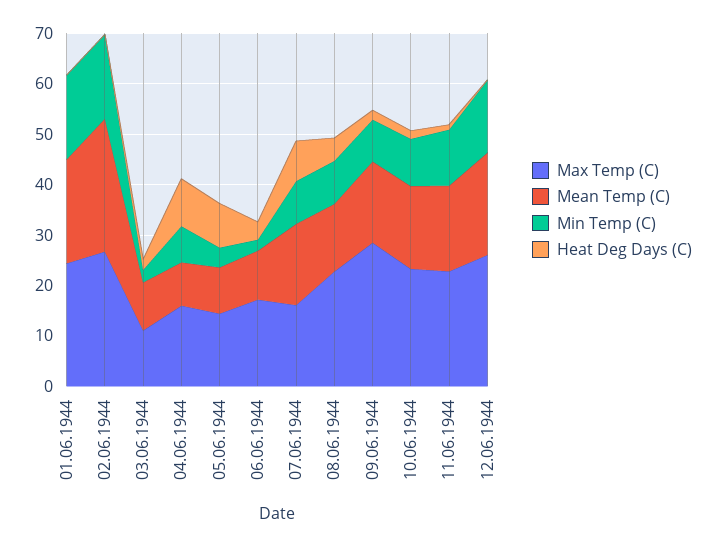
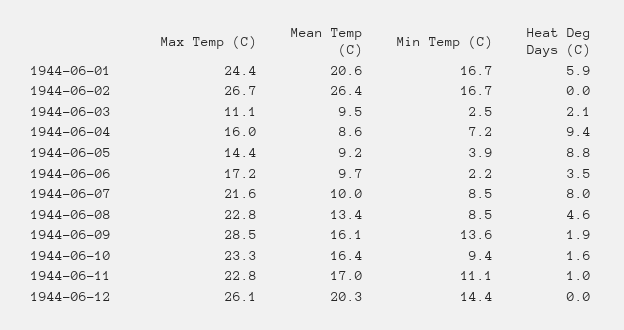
  {
    "Max Temp (C)": {
      "01.06.1944": 24.4,
      "02.06.1944": 26.7,
      "03.06.1944": 11.1,
      "04.06.1944": 16,
      "05.06.1944": 14.4,
      "06.06.1944": 17.2,
-     "07.06.1944": 16,
+     "07.06.1944": 21.6,
      "08.06.1944": 22.8,
      "09.06.1944": 28.5,
      "10.06.1944": 23.3,
      "11.06.1944": 22.8,
      "12.06.1944": 26.1
    },
    "Mean Temp (C)": {
      "01.06.1944": 20.6,
      "02.06.1944": 26.4,
      "03.06.1944": 9.5,
      "04.06.1944": 8.6,
      "05.06.1944": 9.2,
      "06.06.1944": 9.7,
-     "07.06.1944": 16,
+     "07.06.1944": 10,
      "08.06.1944": 13.4,
      "09.06.1944": 16.1,
      "10.06.1944": 16.4,
      "11.06.1944": 17,
      "12.06.1944": 20.3
    },
    "Min Temp (C)": {
      "01.06.1944": 16.7,
      "02.06.1944": 16.7,
      "03.06.1944": 2.5,
      "04.06.1944": 7.2,
      "05.06.1944": 3.9,
      "06.06.1944": 2.2,
      "07.06.1944": 8.5,
      "08.06.1944": 8.5,
-     "09.06.1944": 8,
+     "09.06.1944": 13.6,
      "10.06.1944": 9.4,
      "11.06.1944": 11.1,
      "12.06.1944": 14.4
    },
    "Heat Deg Days (C)": {
-     "01.06.1944": 0,
+     "01.06.1944": 5.9,
      "02.06.1944": 0,
      "03.06.1944": 2.1,
      "04.06.1944": 9.4,
      "05.06.1944": 8.8,
      "06.06.1944": 3.5,
      "07.06.1944": 8,
      "08.06.1944": 4.6,
      "09.06.1944": 1.9,
      "10.06.1944": 1.6,
      "11.06.1944": 1,
      "12.06.1944": 0
    }
  }

